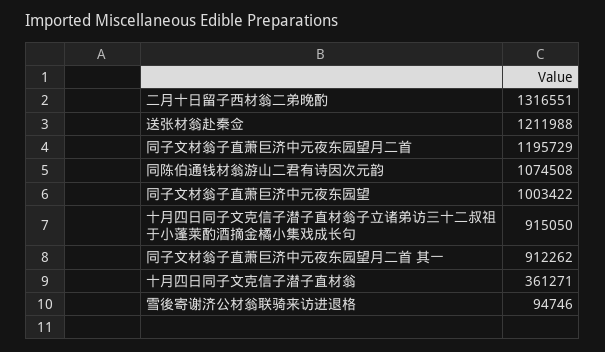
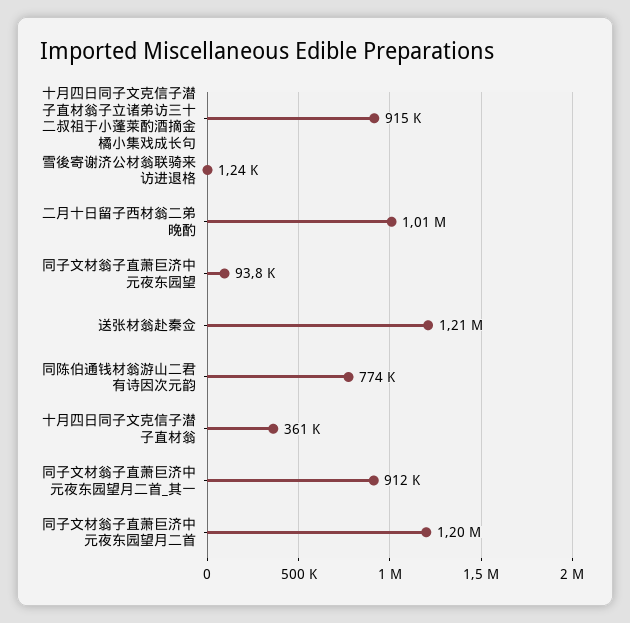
  {
-   "二月十日留子西材翁二弟晚酌": 1316551,
+   "二月十日留子西材翁二弟晚酌": 1010000,
    "送张材翁赴秦佥": 1211988,
    "同子文材翁子直萧巨济中元夜东园望月二首": 1195729,
-   "同陈伯通钱材翁游山二君有诗因次元韵": 1074508,
+   "同陈伯通钱材翁游山二君有诗因次元韵": 774000,
-   "同子文材翁子直萧巨济中元夜东园望": 1003422,
+   "同子文材翁子直萧巨济中元夜东园望": 93800,
    "十月四日同子文克信子潜子直材翁子立诸弟访三十二叔祖于小蓬莱酌酒摘金橘小集戏成长句": 915050,
    "同子文材翁子直萧巨济中元夜东园望月二首 其一": 912262,
    "十月四日同子文克信子潜子直材翁": 361271,
-   "雪後寄谢济公材翁联骑来访进退格": 94746
+   "雪後寄谢济公材翁联骑来访进退格": 1240
  }

